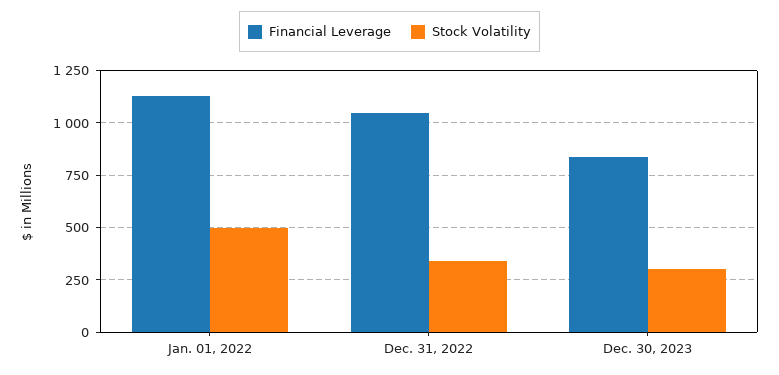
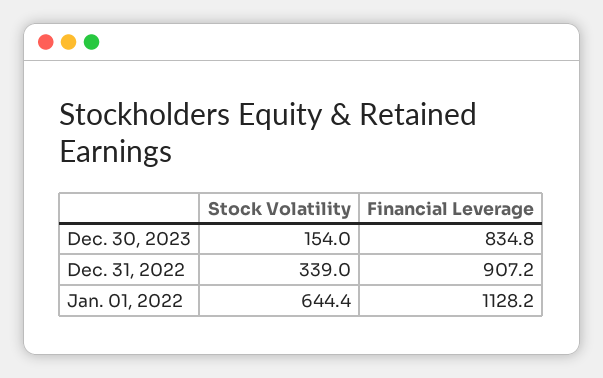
  {
    "Financial Leverage": {
      "Jan. 01, 2022": 1128.2,
-     "Dec. 31, 2022": 1050,
+     "Dec. 31, 2022": 907.2,
      "Dec. 30, 2023": 834.8
    },
    "Stock Volatility": {
-     "Jan. 01, 2022": 500,
+     "Jan. 01, 2022": 644.4,
      "Dec. 31, 2022": 339,
-     "Dec. 30, 2023": 300
+     "Dec. 30, 2023": 154
    }
  }

